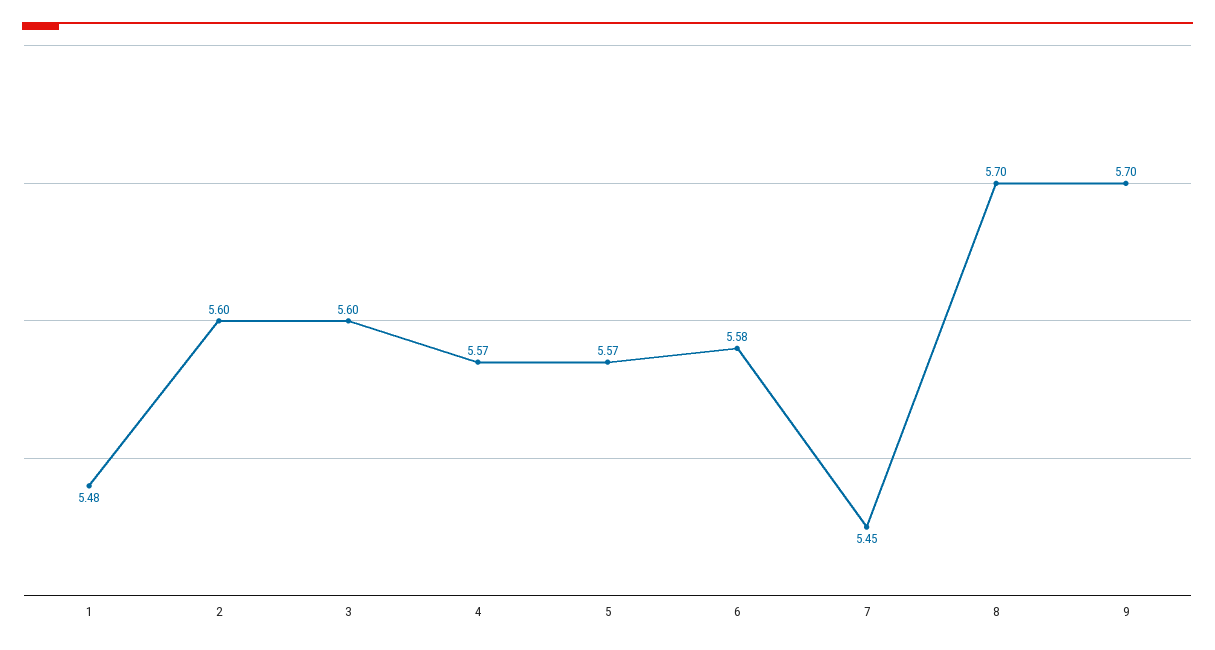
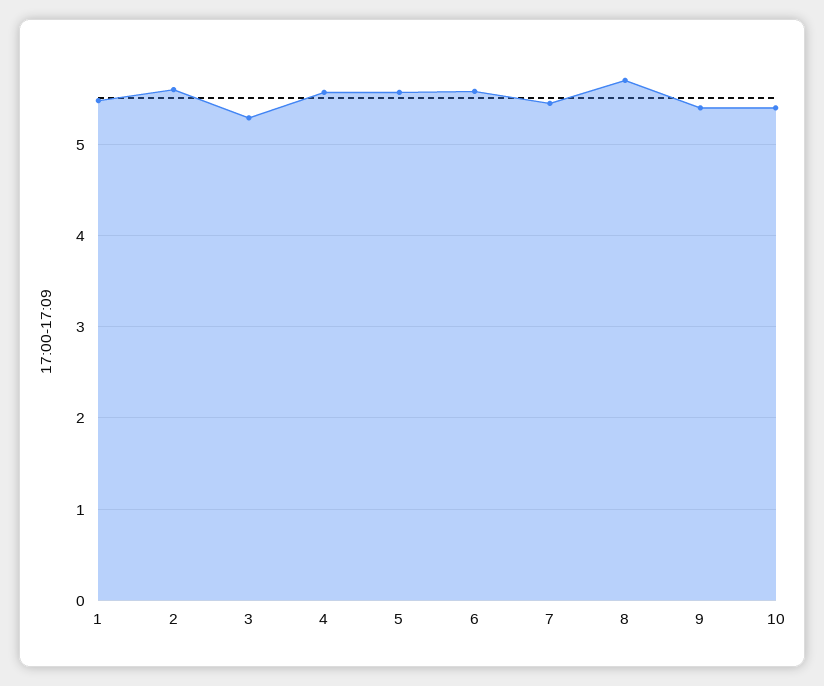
  {
    "1": 5.48,
    "2": 5.6,
-   "3": 5.6,
+   "3": 5.3,
    "4": 5.57,
    "5": 5.57,
    "6": 5.58,
    "7": 5.45,
    "8": 5.7,
-   "9": 5.7
+   "9": 5.4,
+   "10": 5.4
  }

